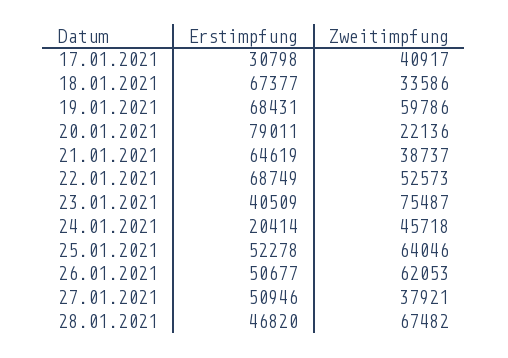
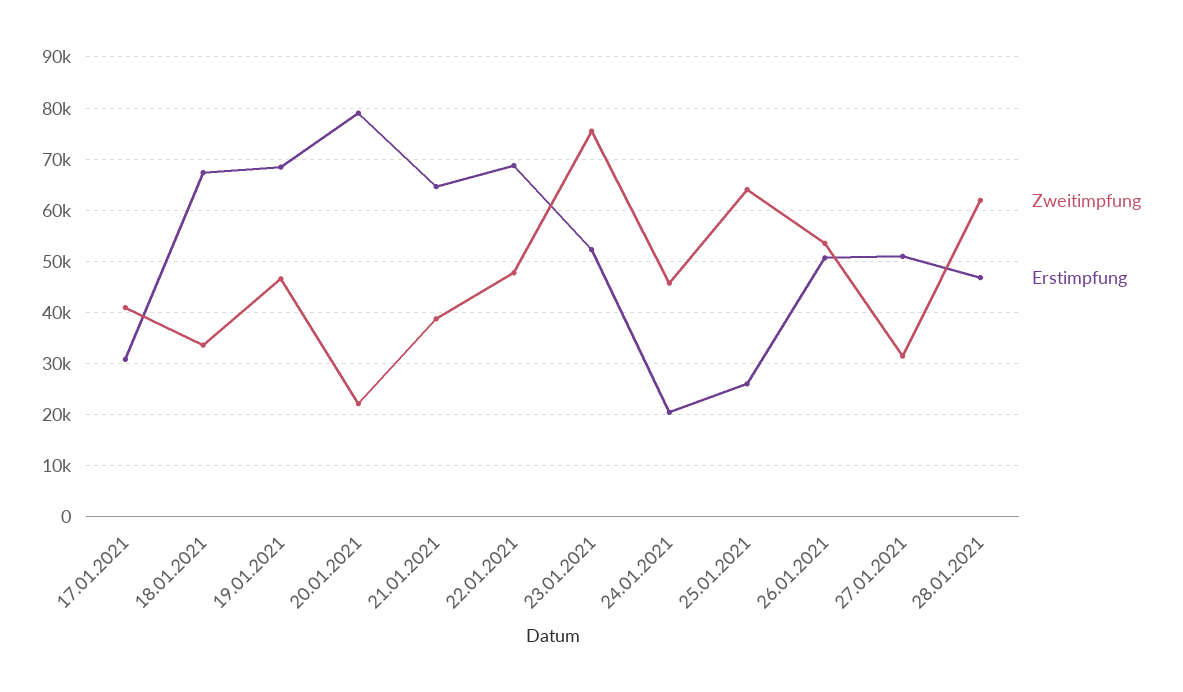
  {
    "Erstimpfung": {
      "17.01.2021": 30798,
      "18.01.2021": 67377,
      "19.01.2021": 68431,
      "20.01.2021": 79011,
      "21.01.2021": 64619,
      "22.01.2021": 68749,
-     "23.01.2021": 40509,
+     "23.01.2021": 52000,
      "24.01.2021": 20414,
-     "25.01.2021": 52278,
+     "25.01.2021": 26000,
      "26.01.2021": 50677,
      "27.01.2021": 50946,
      "28.01.2021": 46820
    },
    "Zweitimpfung": {
      "17.01.2021": 40917,
      "18.01.2021": 33586,
-     "19.01.2021": 59786,
+     "19.01.2021": 46000,
      "20.01.2021": 22136,
      "21.01.2021": 38737,
-     "22.01.2021": 52573,
+     "22.01.2021": 48000,
      "23.01.2021": 75487,
      "24.01.2021": 45718,
      "25.01.2021": 64046,
-     "26.01.2021": 62053,
+     "26.01.2021": 54000,
-     "27.01.2021": 37921,
+     "27.01.2021": 32000,
-     "28.01.2021": 67482
+     "28.01.2021": 62000
    }
  }

